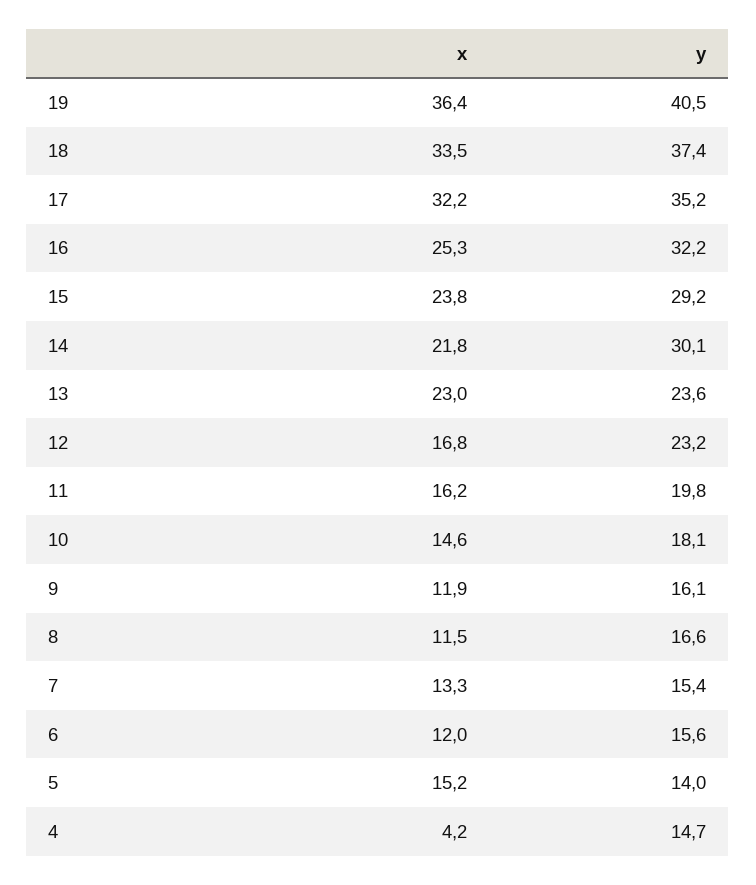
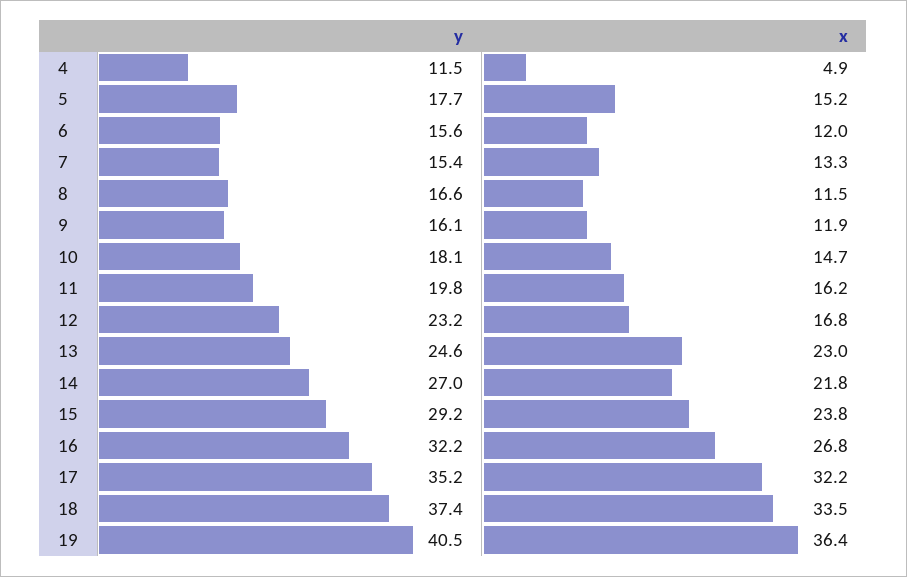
  {
    "x": {
      "19": 36.4,
      "18": 33.5,
      "17": 32.2,
-     "16": 25.3,
+     "16": 26.8,
      "15": 23.8,
      "14": 21.8,
      "13": 23,
      "12": 16.8,
      "11": 16.2,
-     "10": 14.6,
+     "10": 14.7,
      "9": 11.9,
      "8": 11.5,
      "7": 13.3,
      "6": 12,
      "5": 15.2,
-     "4": 4.2
+     "4": 4.9
    },
    "y": {
      "19": 40.5,
      "18": 37.4,
      "17": 35.2,
      "16": 32.2,
      "15": 29.2,
-     "14": 30.1,
+     "14": 27,
-     "13": 23.6,
+     "13": 24.6,
      "12": 23.2,
      "11": 19.8,
      "10": 18.1,
      "9": 16.1,
      "8": 16.6,
      "7": 15.4,
      "6": 15.6,
-     "5": 14,
+     "5": 17.7,
-     "4": 14.7
+     "4": 11.5
    }
  }

